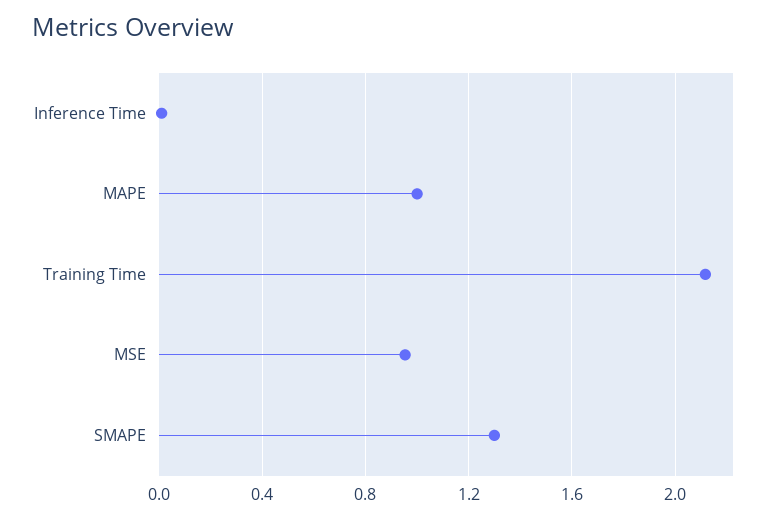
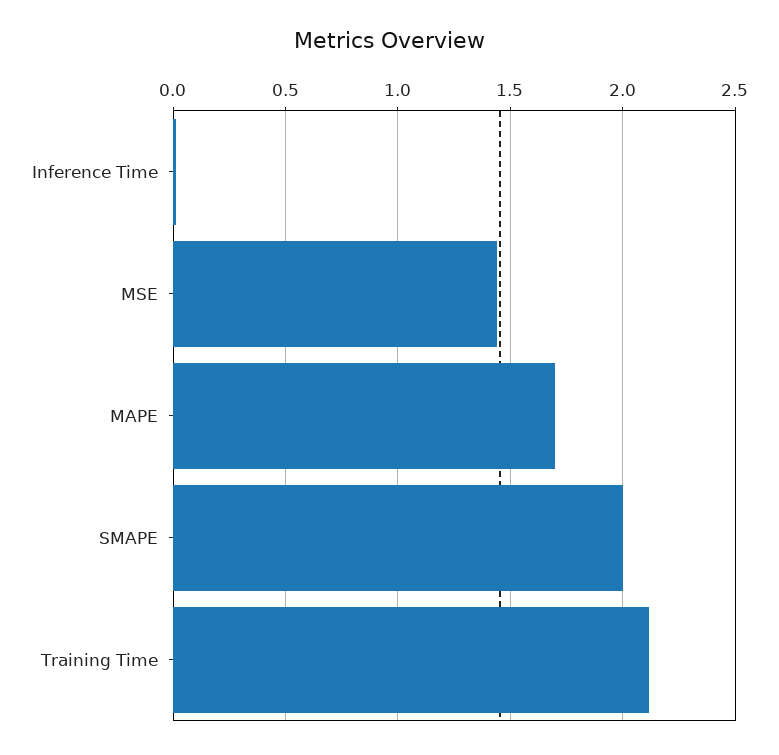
  {
    "Inference Time": 0,
-   "MAPE": 1,
+   "MAPE": 1.7,
    "Training Time": 2.1,
-   "MSE": 0.95,
+   "MSE": 1.45,
-   "SMAPE": 1.3
+   "SMAPE": 2
  }

